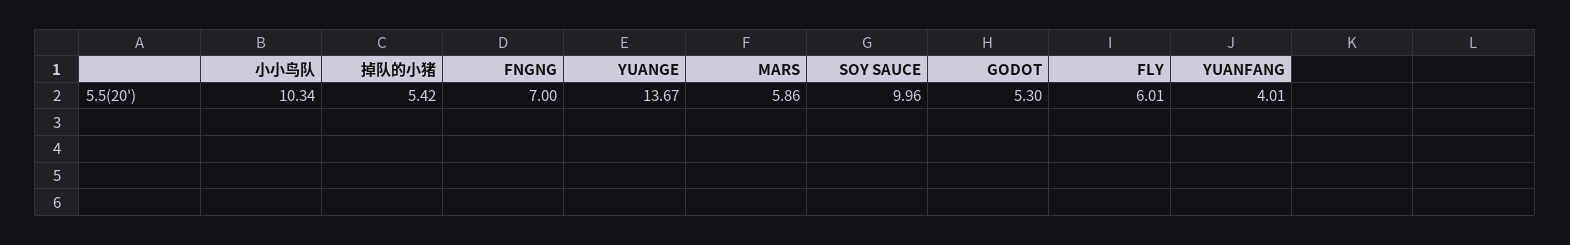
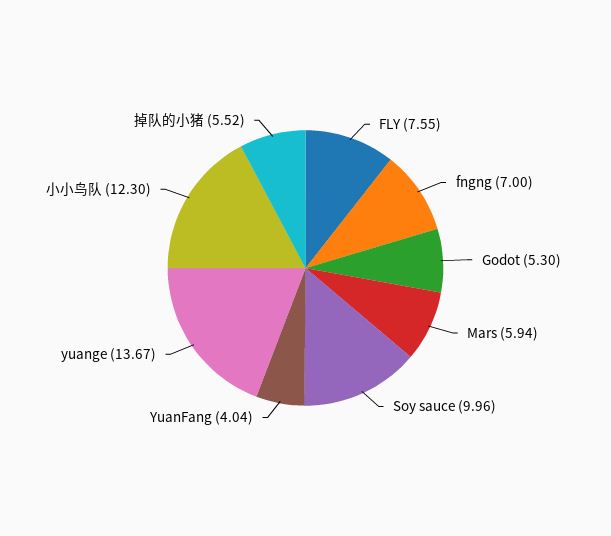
  {
-   "小小鸟队": 10.34,
+   "小小鸟队": 12.3,
-   "掉队的小猪": 5.42,
+   "掉队的小猪": 5.52,
    "FNGNG": 7,
    "YUANGE": 13.67,
-   "MARS": 5.86,
+   "MARS": 5.94,
    "SOY SAUCE": 9.96,
    "GODOT": 5.3,
-   "FLY": 6.01,
+   "FLY": 7.55,
-   "YUANFANG": 4.01
+   "YUANFANG": 4.04
  }

